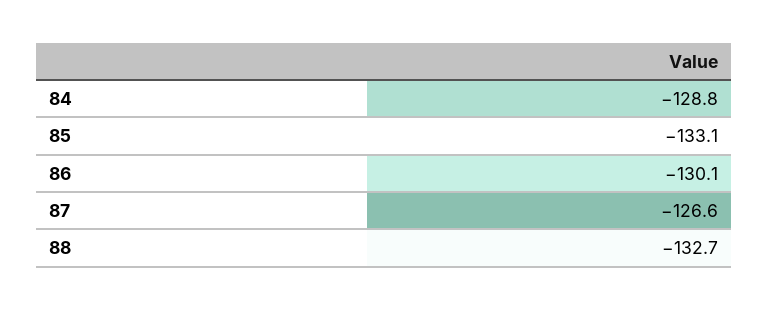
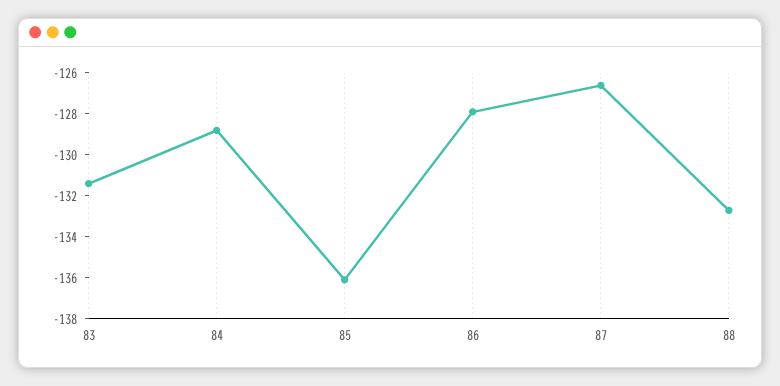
  {
    "84": -128.8,
-   "85": -133.1,
+   "85": -136,
-   "86": -130.1,
+   "86": -128,
    "87": -126.6,
-   "88": -132.7
+   "88": -132.7,
+   "83": -131.5
  }

